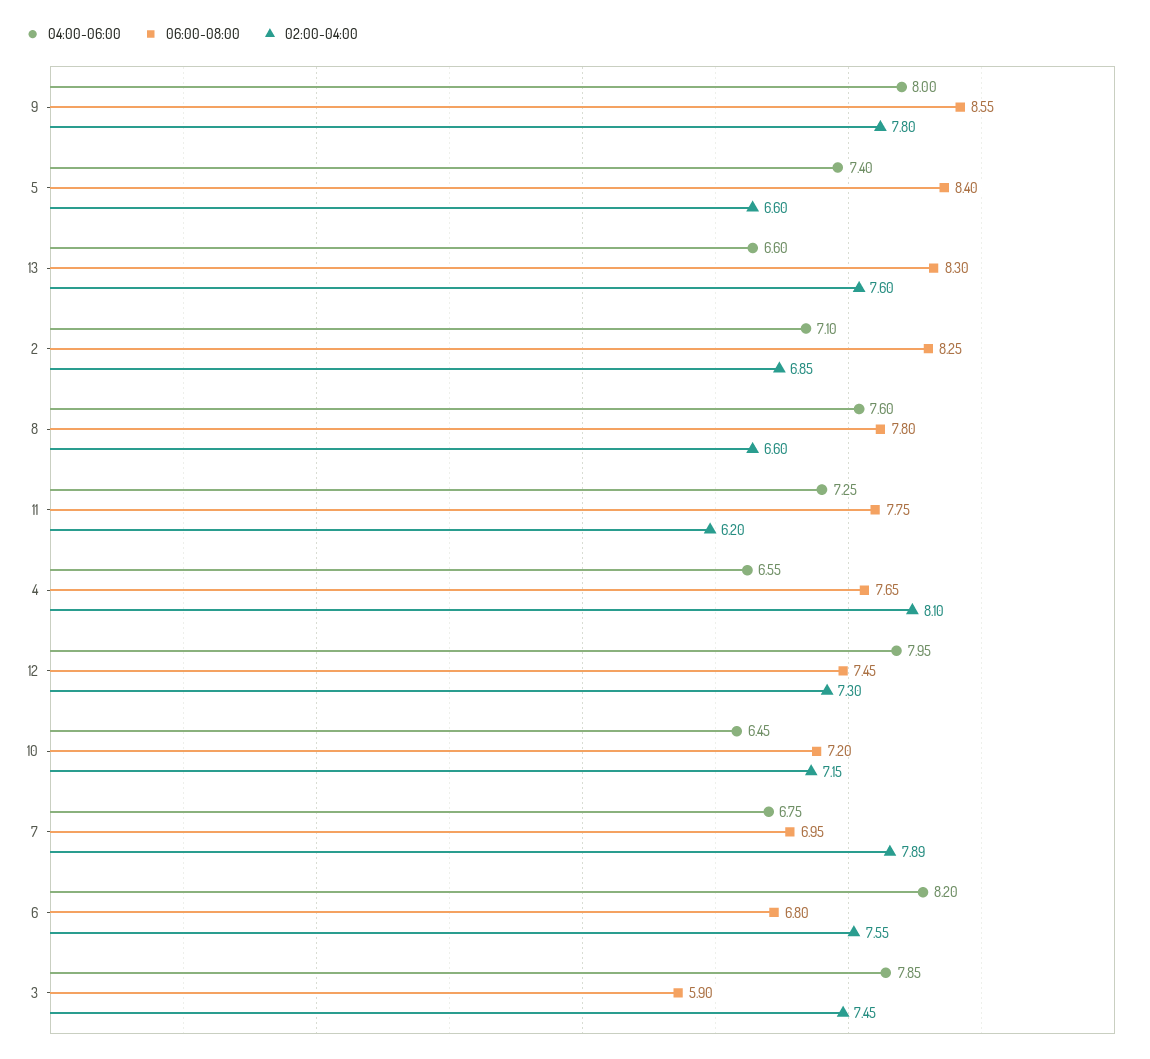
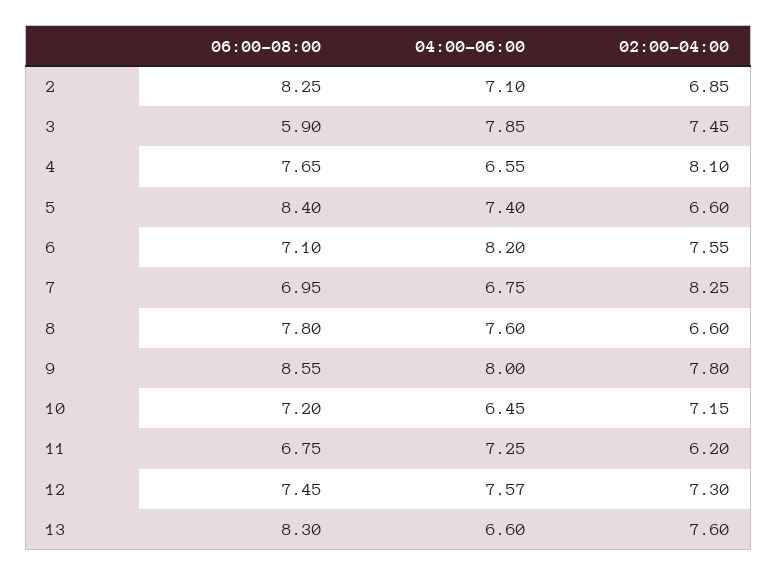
  {
    "04:00-06:00": {
      "9": 8,
      "5": 7.4,
      "13": 6.6,
      "2": 7.1,
      "8": 7.6,
      "11": 7.25,
      "4": 6.55,
-     "12": 7.95,
+     "12": 7.57,
      "10": 6.45,
      "7": 6.75,
      "6": 8.2,
      "3": 7.85
    },
    "06:00-08:00": {
      "9": 8.55,
      "5": 8.4,
      "13": 8.3,
      "2": 8.25,
      "8": 7.8,
-     "11": 7.75,
+     "11": 6.75,
      "4": 7.65,
      "12": 7.45,
      "10": 7.2,
      "7": 6.95,
-     "6": 6.8,
+     "6": 7.1,
      "3": 5.9
    },
    "02:00-04:00": {
      "9": 7.8,
      "5": 6.6,
      "13": 7.6,
      "2": 6.85,
      "8": 6.6,
      "11": 6.2,
      "4": 8.1,
      "12": 7.3,
      "10": 7.15,
-     "7": 7.89,
+     "7": 8.25,
      "6": 7.55,
      "3": 7.45
    }
  }

